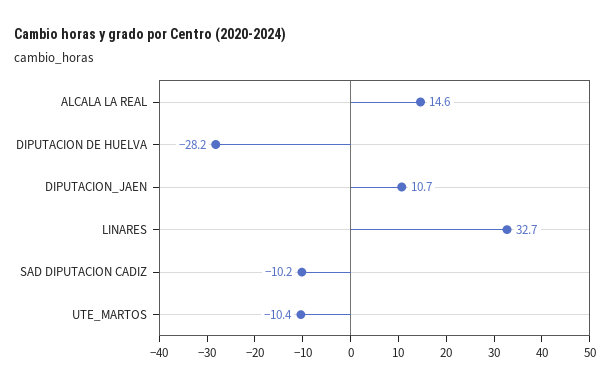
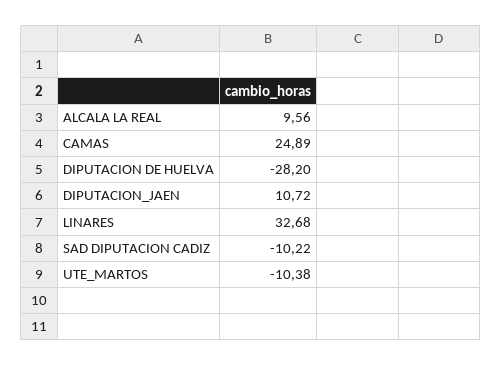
  {
-   "ALCALA LA REAL": 14.6,
+   "ALCALA LA REAL": 9.56,
    "DIPUTACION DE HUELVA": -28.2,
    "DIPUTACION_JAEN": 10.72,
    "LINARES": 32.68,
    "SAD DIPUTACION CADIZ": -10.22,
-   "UTE_MARTOS": -10.38
+   "UTE_MARTOS": -10.38,
+   "CAMAS": 24.89
  }

